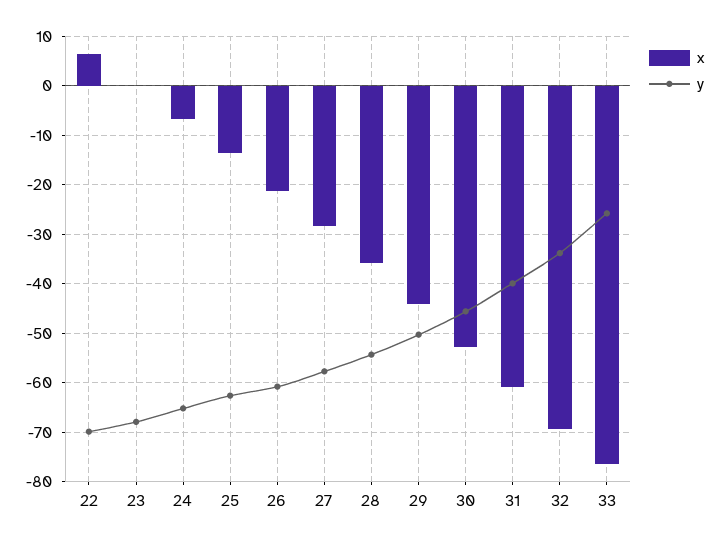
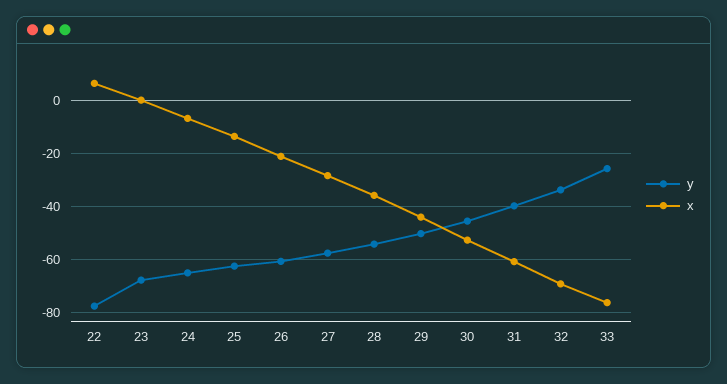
  {
    "x": {
      "22": 6,
      "23": 0,
      "24": -6,
      "25": -14,
      "26": -22,
      "27": -28,
      "28": -36,
      "29": -44,
      "30": -52,
      "31": -60,
      "32": -70,
      "33": -76
    },
    "y": {
-     "22": -70,
+     "22": -77.5,
      "23": -68,
      "24": -66,
      "25": -62,
      "26": -60,
      "27": -58,
      "28": -54,
      "29": -50,
      "30": -46,
      "31": -40,
      "32": -34,
      "33": -26
    }
  }

